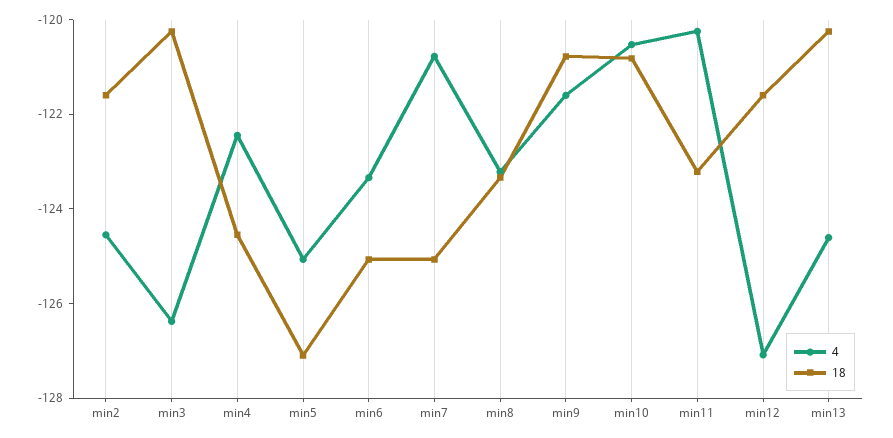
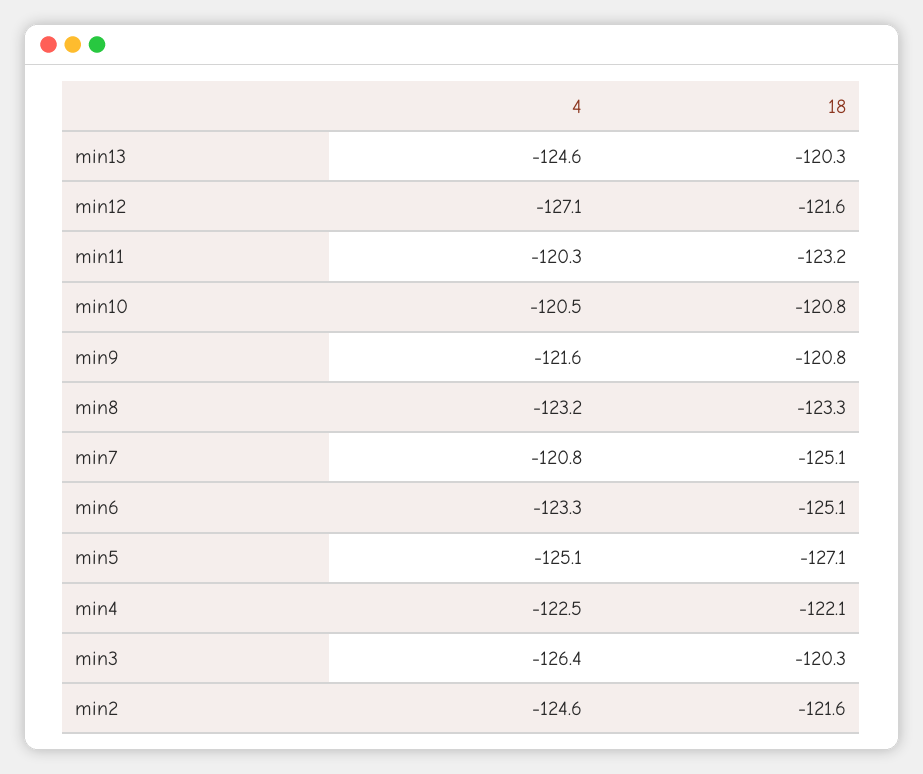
  {
    "4": {
      "min2": -124.6,
      "min3": -126.4,
      "min4": -122.5,
      "min5": -125.1,
      "min6": -123.3,
      "min7": -120.8,
      "min8": -123.2,
      "min9": -121.6,
      "min10": -120.5,
      "min11": -120.3,
      "min12": -127.1,
      "min13": -124.6
    },
    "18": {
      "min2": -121.6,
      "min3": -120.3,
-     "min4": -124.5,
+     "min4": -122.1,
      "min5": -127.1,
      "min6": -125.1,
      "min7": -125.1,
      "min8": -123.3,
      "min9": -120.8,
      "min10": -120.8,
      "min11": -123.2,
      "min12": -121.6,
      "min13": -120.3
    }
  }

